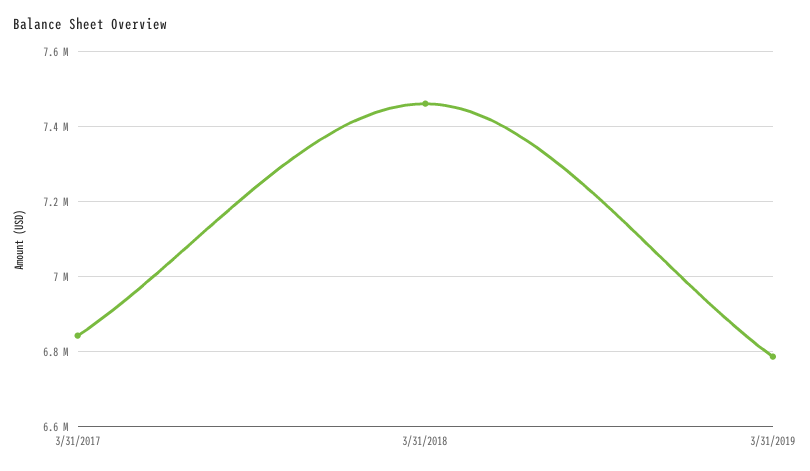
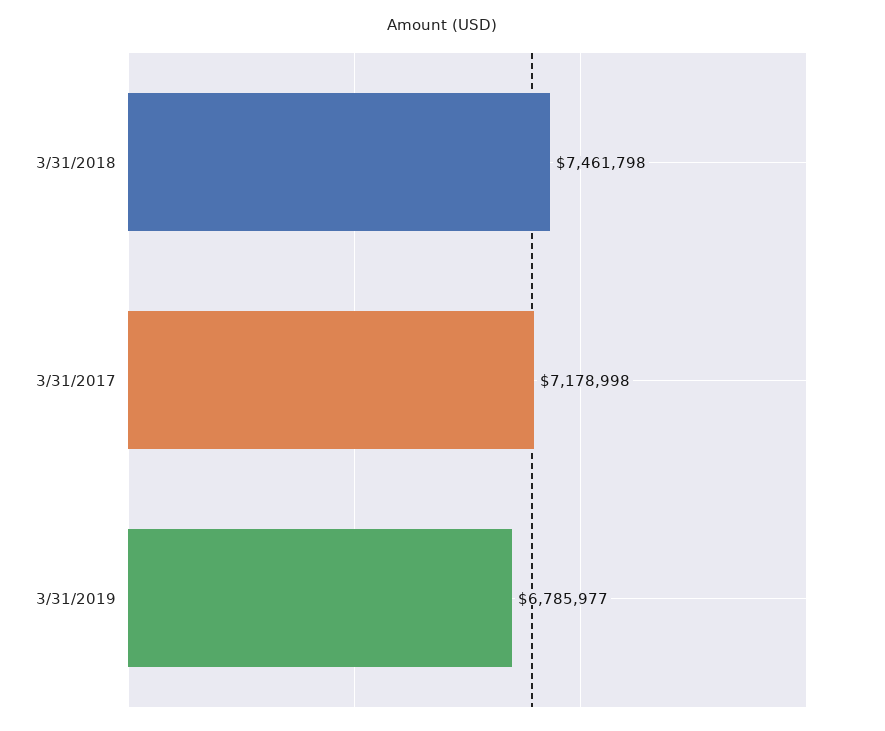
  {
-   "3/31/2017": 6840000,
+   "3/31/2017": 7178998,
    "3/31/2018": 7461798,
    "3/31/2019": 6785977
  }

